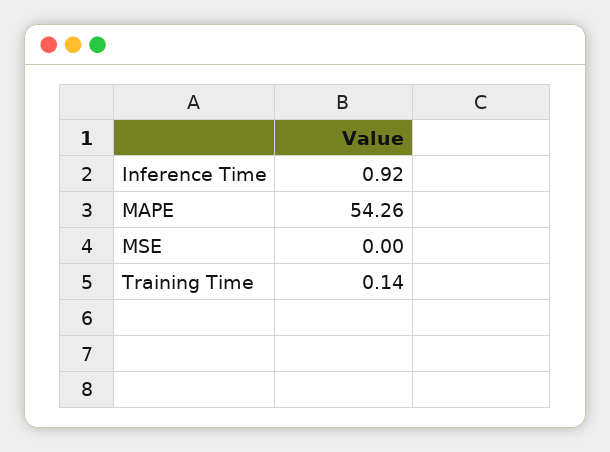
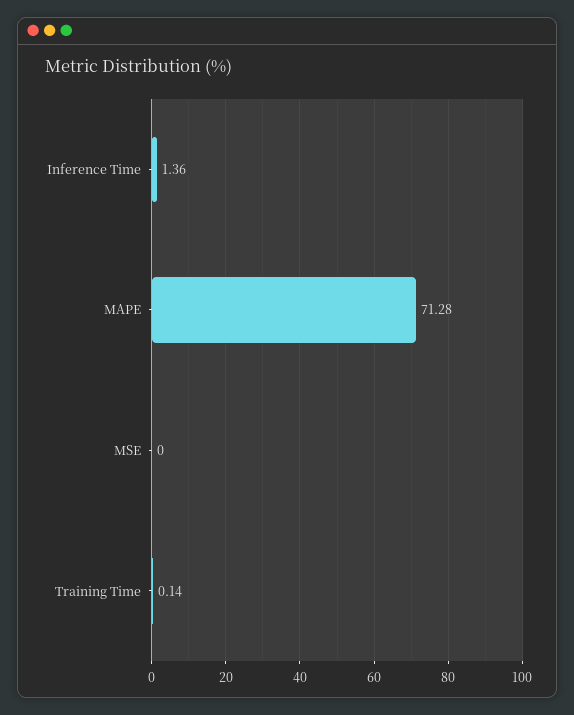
  {
-   "Inference Time": 0.92,
+   "Inference Time": 1.36,
-   "MAPE": 54.26,
+   "MAPE": 71.28,
    "MSE": 0,
    "Training Time": 0.14
  }

